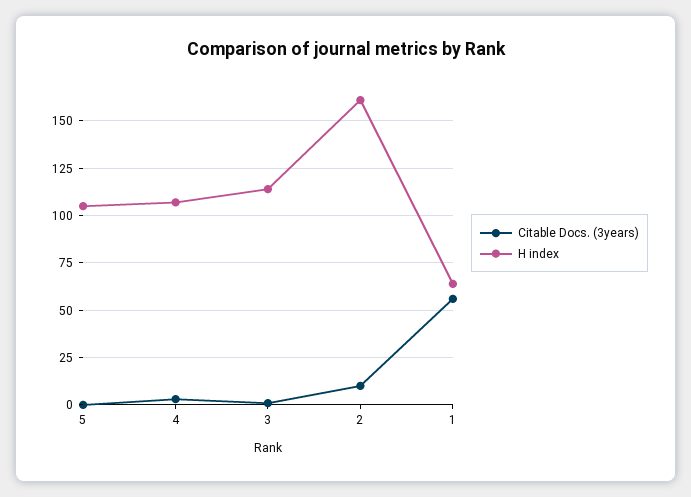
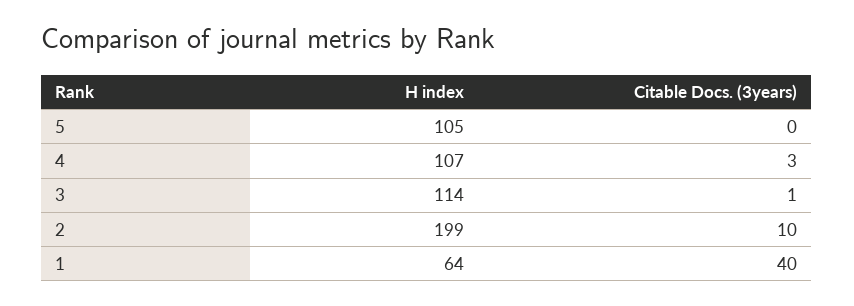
  {
    "Citable Docs. (3years)": {
      "5": 0,
      "4": 3,
      "3": 1,
      "2": 10,
-     "1": 55
+     "1": 40
    },
    "H index": {
      "5": 105,
      "4": 107,
      "3": 114,
-     "2": 160,
+     "2": 199,
      "1": 64
    }
  }

